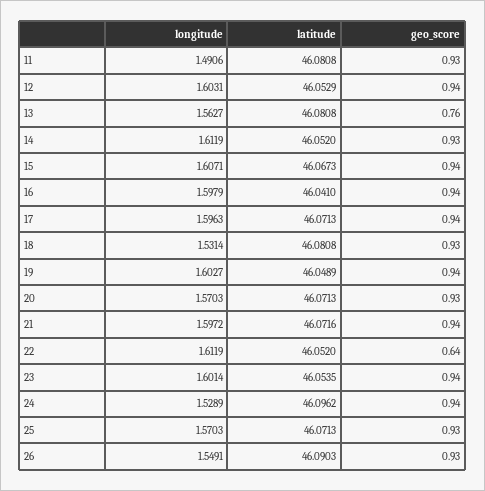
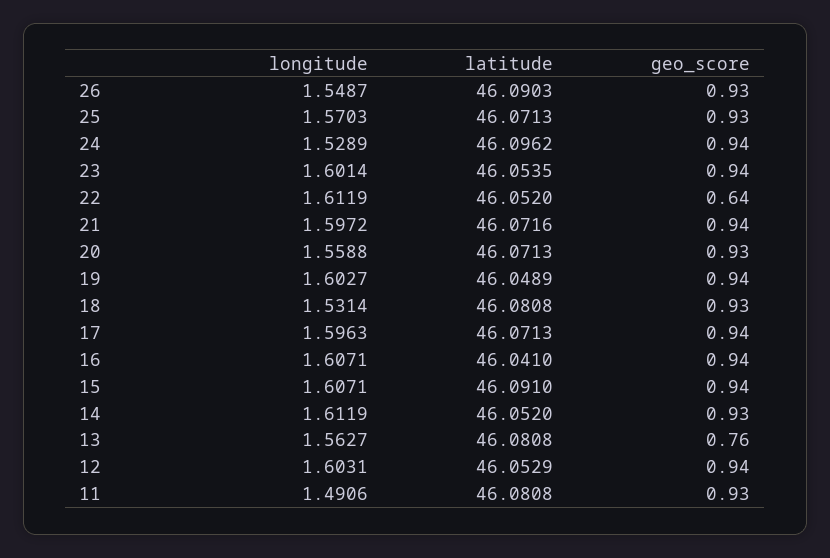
  {
    "longitude": {
      "11": 1.4906,
      "12": 1.6031,
      "13": 1.5627,
      "14": 1.6119,
      "15": 1.6071,
-     "16": 1.5979,
+     "16": 1.6071,
      "17": 1.5963,
      "18": 1.5314,
      "19": 1.6027,
-     "20": 1.5703,
+     "20": 1.5588,
      "21": 1.5972,
      "22": 1.6119,
      "23": 1.6014,
      "24": 1.5289,
      "25": 1.5703,
-     "26": 1.5491
+     "26": 1.5487
    },
    "latitude": {
      "11": 46.0808,
      "12": 46.0529,
      "13": 46.0808,
      "14": 46.052,
-     "15": 46.0673,
+     "15": 46.091,
      "16": 46.041,
      "17": 46.0713,
      "18": 46.0808,
      "19": 46.0489,
      "20": 46.0713,
      "21": 46.0716,
      "22": 46.052,
      "23": 46.0535,
      "24": 46.0962,
      "25": 46.0713,
      "26": 46.0903
    },
    "geo_score": {
      "11": 0.93,
      "12": 0.94,
      "13": 0.76,
      "14": 0.93,
      "15": 0.94,
      "16": 0.94,
      "17": 0.94,
      "18": 0.93,
      "19": 0.94,
      "20": 0.93,
      "21": 0.94,
      "22": 0.64,
      "23": 0.94,
      "24": 0.94,
      "25": 0.93,
      "26": 0.93
    }
  }

